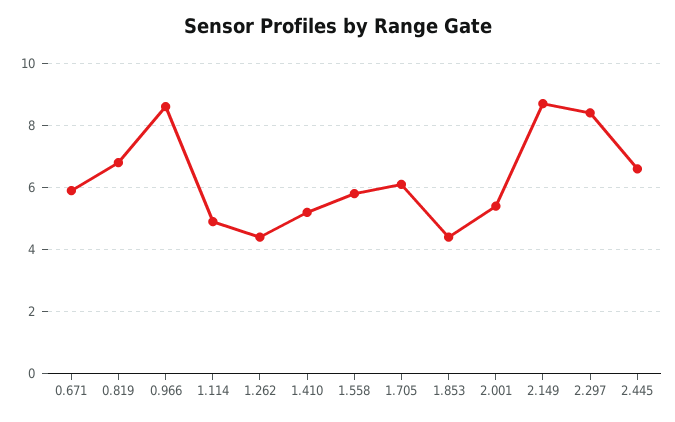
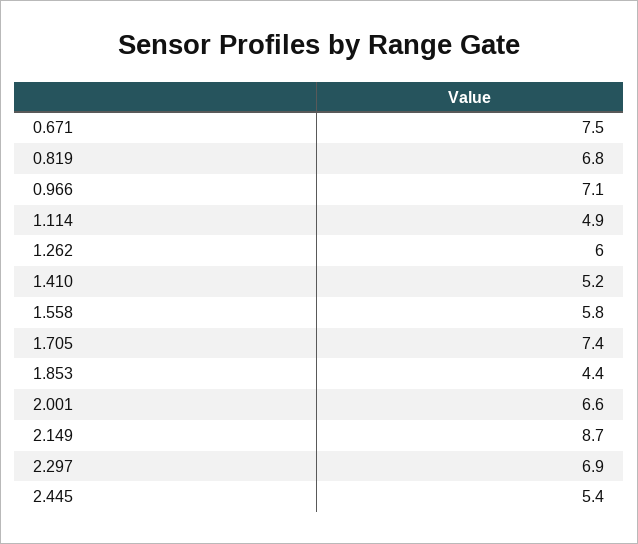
  {
-   "0.671": 6,
+   "0.671": 7.5,
    "0.819": 6.8,
-   "0.966": 8.5,
+   "0.966": 7.1,
    "1.114": 4.9,
-   "1.262": 4.5,
+   "1.262": 6,
    "1.410": 5.2,
    "1.558": 5.8,
-   "1.705": 6,
+   "1.705": 7.4,
    "1.853": 4.4,
-   "2.001": 5.5,
+   "2.001": 6.6,
    "2.149": 8.7,
-   "2.297": 8.5,
+   "2.297": 6.9,
-   "2.445": 6.5
+   "2.445": 5.4
  }

